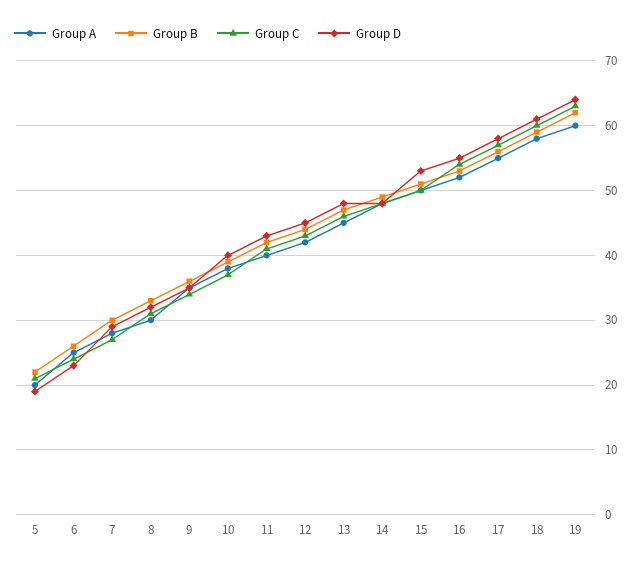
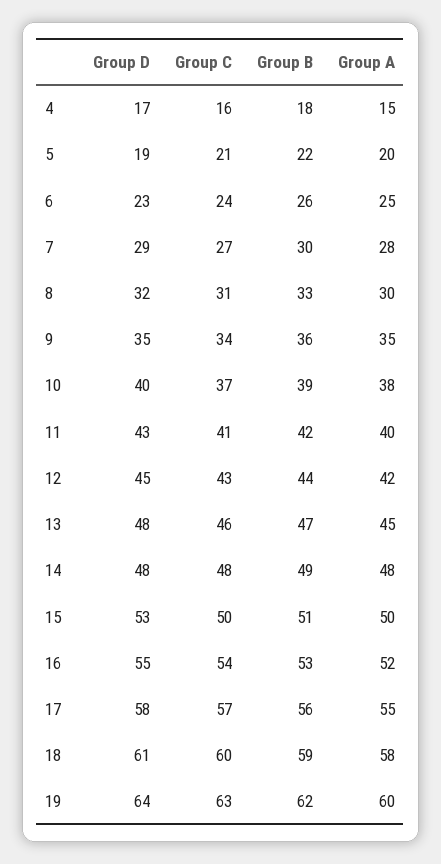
  {
    "Group A": {
      "5": 20,
      "6": 25,
      "7": 28,
      "8": 30,
      "9": 35,
      "10": 38,
      "11": 40,
      "12": 42,
      "13": 45,
      "14": 48,
      "15": 50,
      "16": 52,
      "17": 55,
      "18": 58,
-     "19": 60
+     "19": 60,
+     "4": 15
    },
    "Group B": {
      "5": 22,
      "6": 26,
      "7": 30,
      "8": 33,
      "9": 36,
      "10": 39,
      "11": 42,
      "12": 44,
      "13": 47,
      "14": 49,
      "15": 51,
      "16": 53,
      "17": 56,
      "18": 59,
-     "19": 62
+     "19": 62,
+     "4": 18
    },
    "Group C": {
      "5": 21,
      "6": 24,
      "7": 27,
      "8": 31,
      "9": 34,
      "10": 37,
      "11": 41,
      "12": 43,
      "13": 46,
      "14": 48,
      "15": 50,
      "16": 54,
      "17": 57,
      "18": 60,
-     "19": 63
+     "19": 63,
+     "4": 16
    },
    "Group D": {
      "5": 19,
      "6": 23,
      "7": 29,
      "8": 32,
      "9": 35,
      "10": 40,
      "11": 43,
      "12": 45,
      "13": 48,
      "14": 48,
      "15": 53,
      "16": 55,
      "17": 58,
      "18": 61,
-     "19": 64
+     "19": 64,
+     "4": 17
    }
  }

